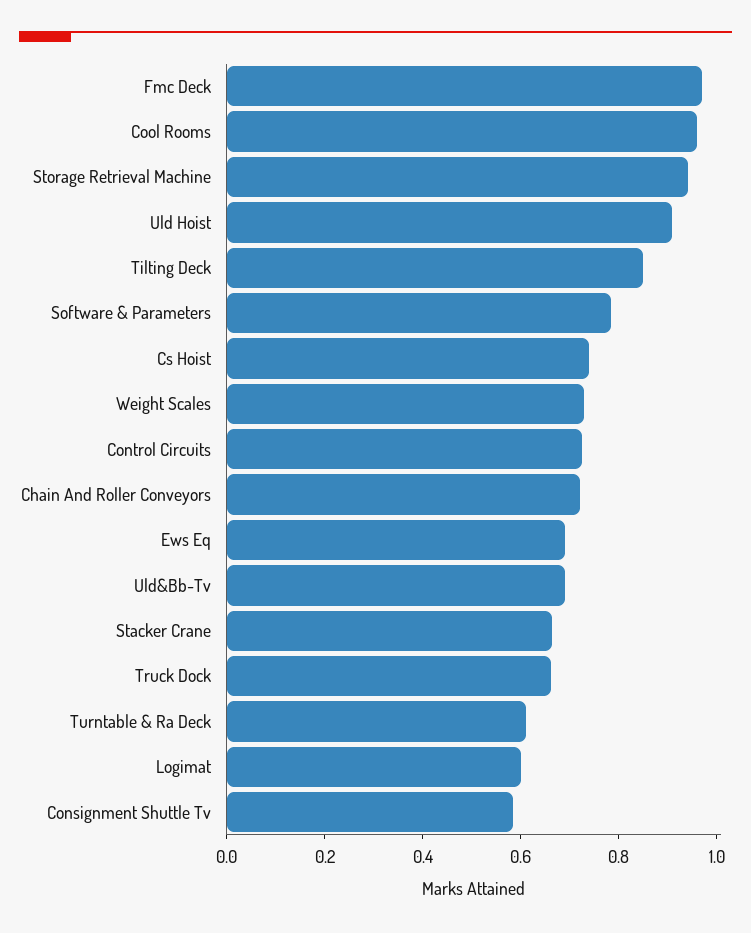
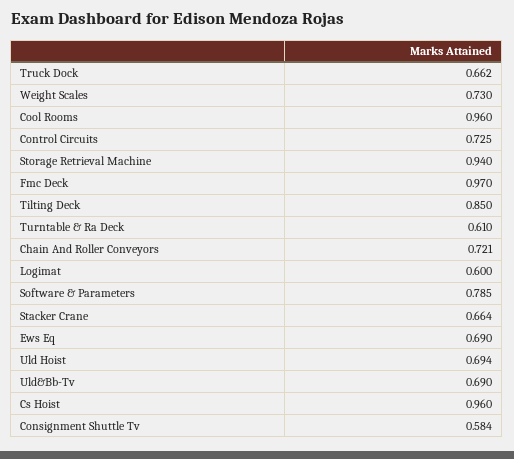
  {
    "Fmc Deck": 0.97,
    "Cool Rooms": 0.96,
    "Storage Retrieval Machine": 0.94,
-   "Uld Hoist": 0.9,
+   "Uld Hoist": 0.694,
    "Tilting Deck": 0.85,
    "Software & Parameters": 0.785,
-   "Cs Hoist": 0.75,
+   "Cs Hoist": 0.96,
    "Weight Scales": 0.73,
    "Control Circuits": 0.725,
    "Chain And Roller Conveyors": 0.721,
    "Ews Eq": 0.69,
    "Uld&Bb-Tv": 0.69,
    "Stacker Crane": 0.664,
    "Truck Dock": 0.662,
    "Turntable & Ra Deck": 0.61,
    "Logimat": 0.6,
    "Consignment Shuttle Tv": 0.584
  }

